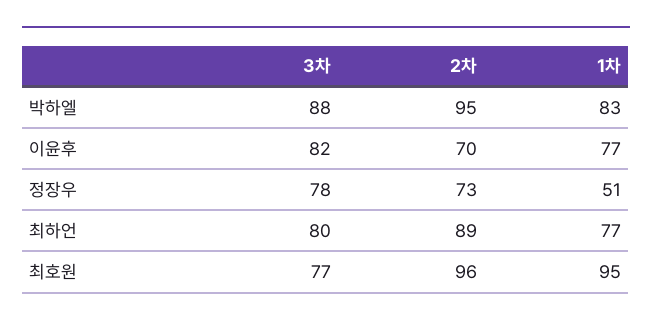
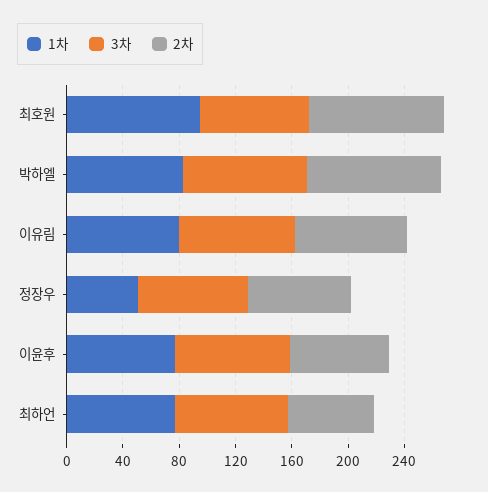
  {
    "3차": {
      "박하엘": 88,
      "이윤후": 82,
      "정장우": 78,
      "최하언": 80,
-     "최호원": 77
+     "최호원": 77,
+     "이유림": 80
    },
    "2차": {
      "박하엘": 95,
      "이윤후": 70,
      "정장우": 73,
-     "최하언": 89,
+     "최하언": 60,
-     "최호원": 96
+     "최호원": 96,
+     "이유림": 80
    },
    "1차": {
      "박하엘": 83,
      "이윤후": 77,
      "정장우": 51,
      "최하언": 77,
-     "최호원": 95
+     "최호원": 95,
+     "이유림": 80
    }
  }

